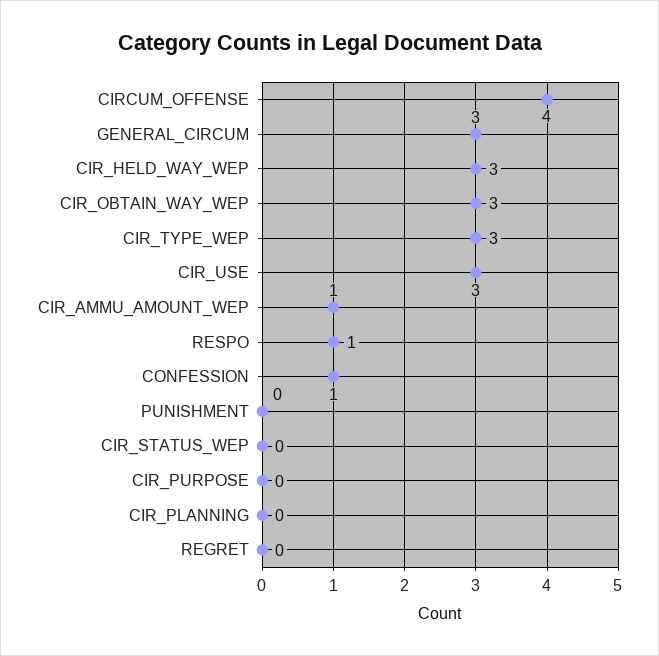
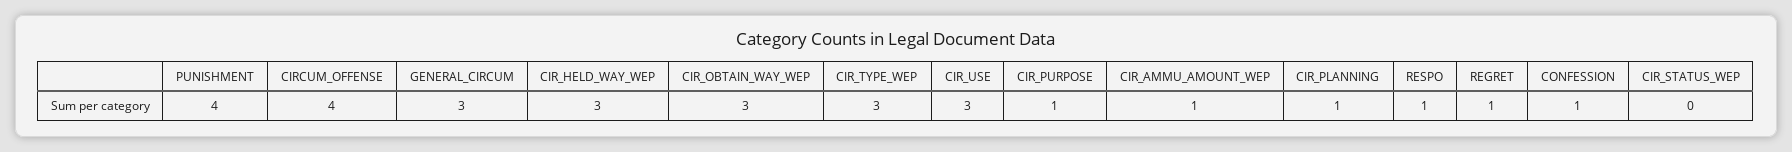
  {
    "CIRCUM_OFFENSE": 4,
    "GENERAL_CIRCUM": 3,
    "CIR_HELD_WAY_WEP": 3,
    "CIR_OBTAIN_WAY_WEP": 3,
    "CIR_TYPE_WEP": 3,
    "CIR_USE": 3,
    "CIR_AMMU_AMOUNT_WEP": 1,
    "RESPO": 1,
    "CONFESSION": 1,
-   "PUNISHMENT": 0,
+   "PUNISHMENT": 4,
    "CIR_STATUS_WEP": 0,
-   "CIR_PURPOSE": 0,
+   "CIR_PURPOSE": 1,
-   "CIR_PLANNING": 0,
+   "CIR_PLANNING": 1,
-   "REGRET": 0
+   "REGRET": 1
  }

